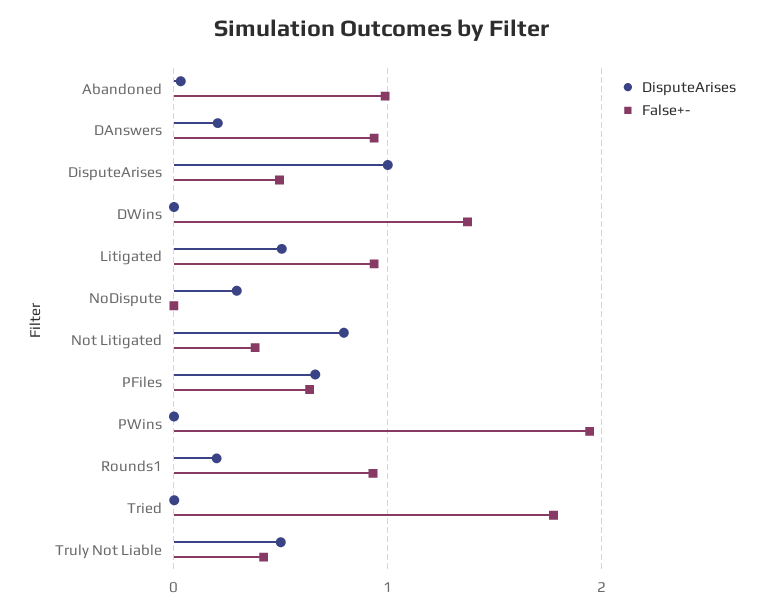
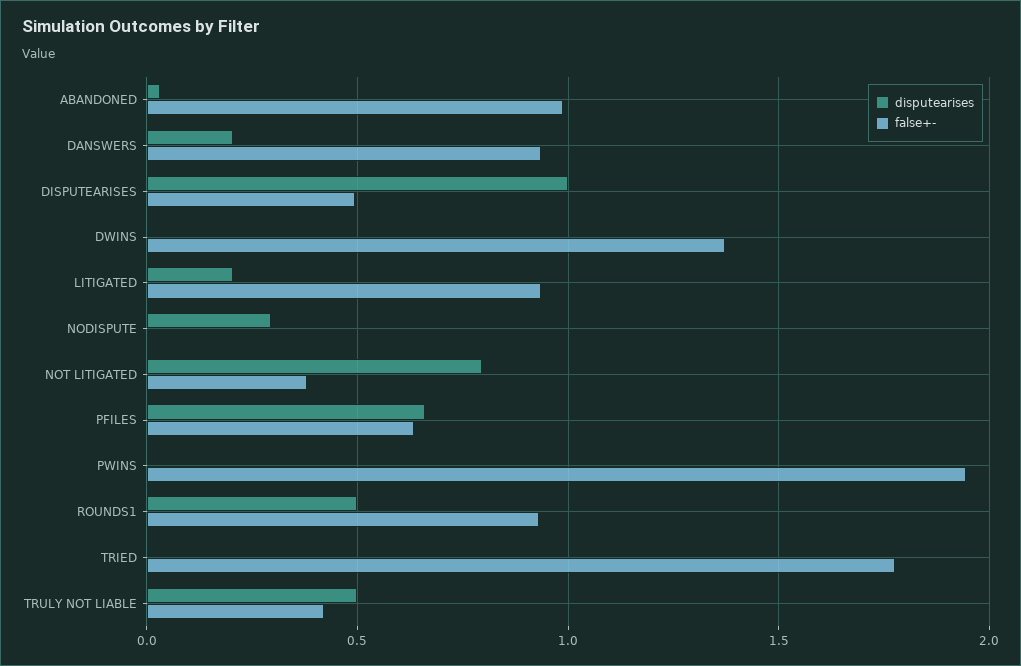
  {
    "DisputeArises": {
      "Abandoned": 0.05,
      "DAnswers": 0.2,
      "DisputeArises": 1,
      "DWins": 0,
-     "Litigated": 0.5,
+     "Litigated": 0.2,
      "NoDispute": 0.3,
      "Not Litigated": 0.8,
      "PFiles": 0.65,
      "PWins": 0,
-     "Rounds1": 0.2,
+     "Rounds1": 0.5,
      "Tried": 0,
      "Truly Not Liable": 0.5
    },
    "False+-": {
      "Abandoned": 1,
      "DAnswers": 0.95,
      "DisputeArises": 0.5,
      "DWins": 1.35,
      "Litigated": 0.95,
      "NoDispute": 0,
      "Not Litigated": 0.4,
      "PFiles": 0.65,
      "PWins": 1.95,
      "Rounds1": 0.95,
      "Tried": 1.8,
      "Truly Not Liable": 0.4
    }
  }

